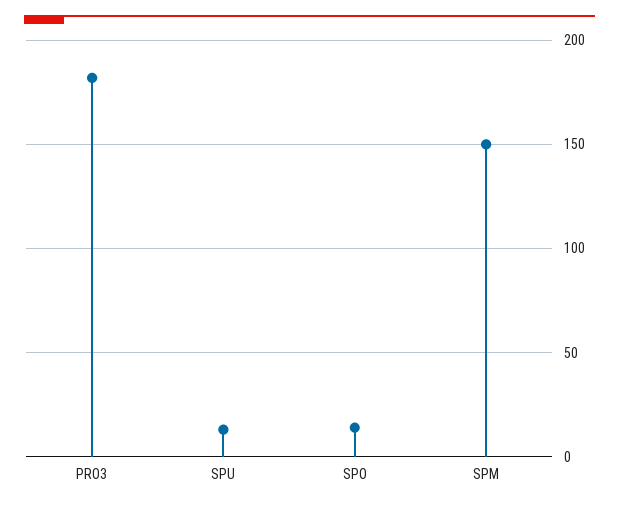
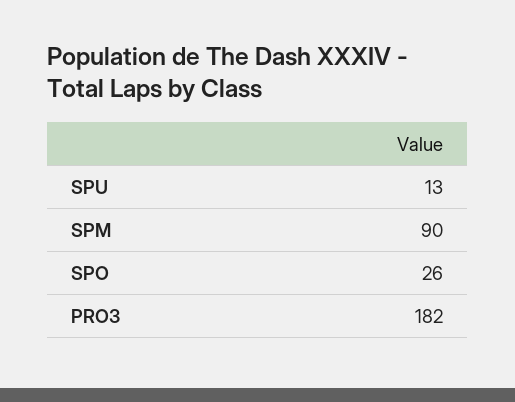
  {
    "PRO3": 182,
    "SPU": 13,
-   "SPO": 15,
+   "SPO": 26,
-   "SPM": 150
+   "SPM": 90
  }

